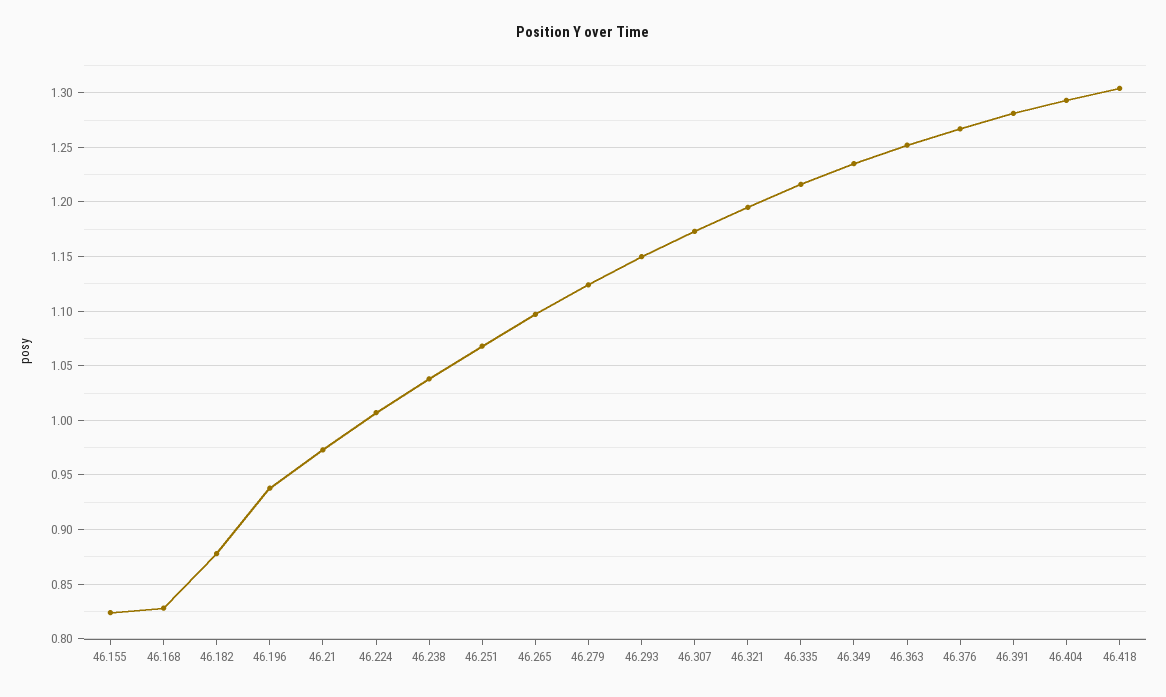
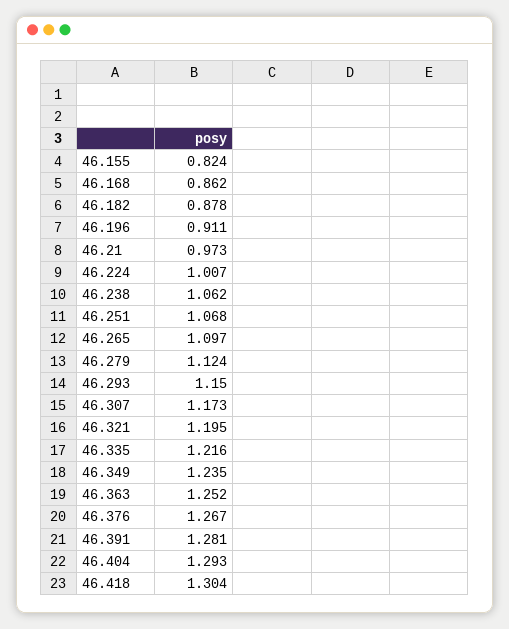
  {
    "46.155": 0.824,
-   "46.168": 0.83,
+   "46.168": 0.862,
    "46.182": 0.878,
-   "46.196": 0.94,
+   "46.196": 0.911,
    "46.21": 0.973,
    "46.224": 1.007,
-   "46.238": 1.04,
+   "46.238": 1.062,
    "46.251": 1.068,
    "46.265": 1.097,
    "46.279": 1.124,
    "46.293": 1.15,
    "46.307": 1.173,
    "46.321": 1.195,
    "46.335": 1.216,
    "46.349": 1.235,
    "46.363": 1.252,
    "46.376": 1.267,
    "46.391": 1.281,
    "46.404": 1.293,
    "46.418": 1.304
  }

